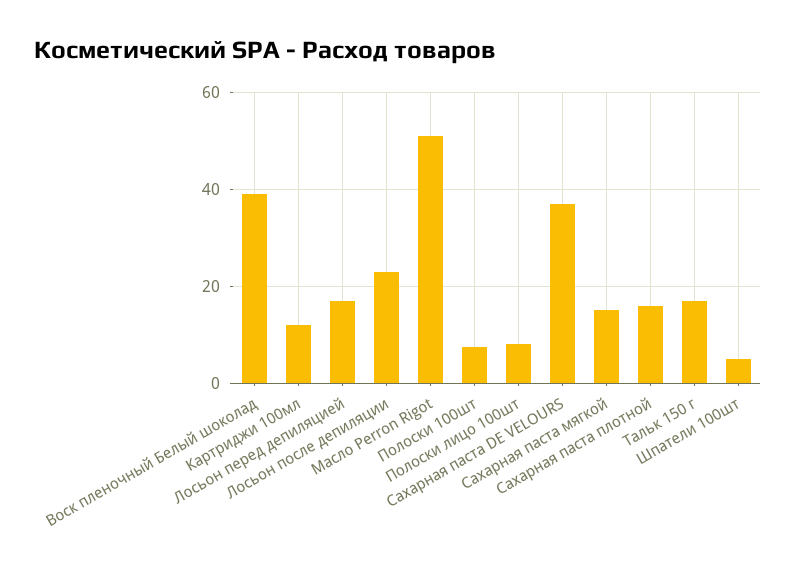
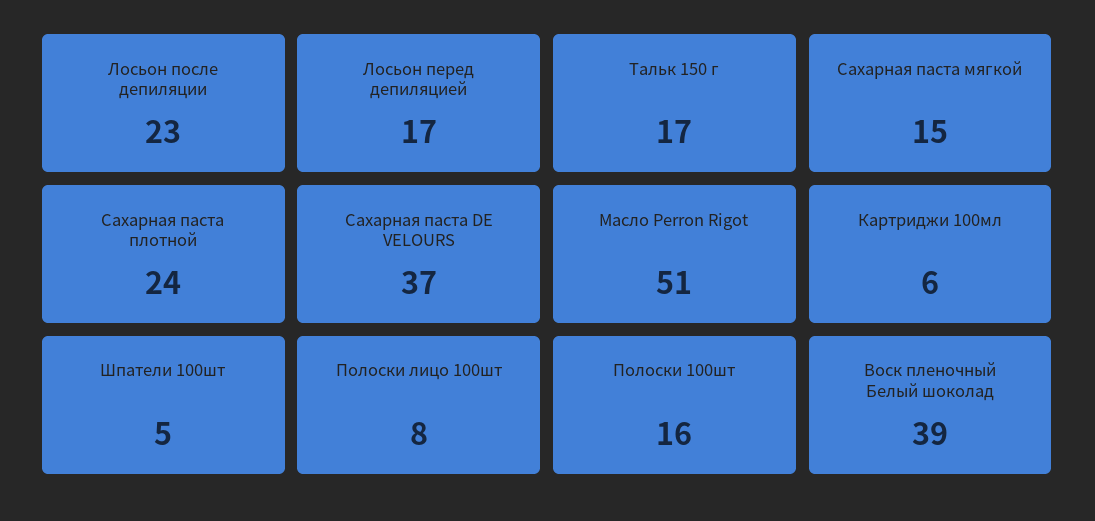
  {
    "Воск пленочный Белый шоколад": 39,
-   "Картриджи 100мл": 12,
+   "Картриджи 100мл": 6,
    "Лосьон перед депиляцией": 17,
    "Лосьон после депиляции": 23,
    "Масло Perron Rigot": 51,
-   "Полоски 100шт": 8,
+   "Полоски 100шт": 16,
    "Полоски лицо 100шт": 8,
    "Сахарная паста DE VELOURS": 37,
    "Сахарная паста мягкой": 15,
-   "Сахарная паста плотной": 16,
+   "Сахарная паста плотной": 24,
    "Тальк 150 г": 17,
    "Шпатели 100шт": 5
  }

